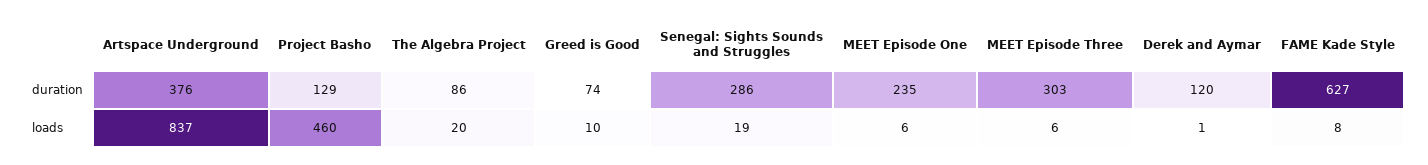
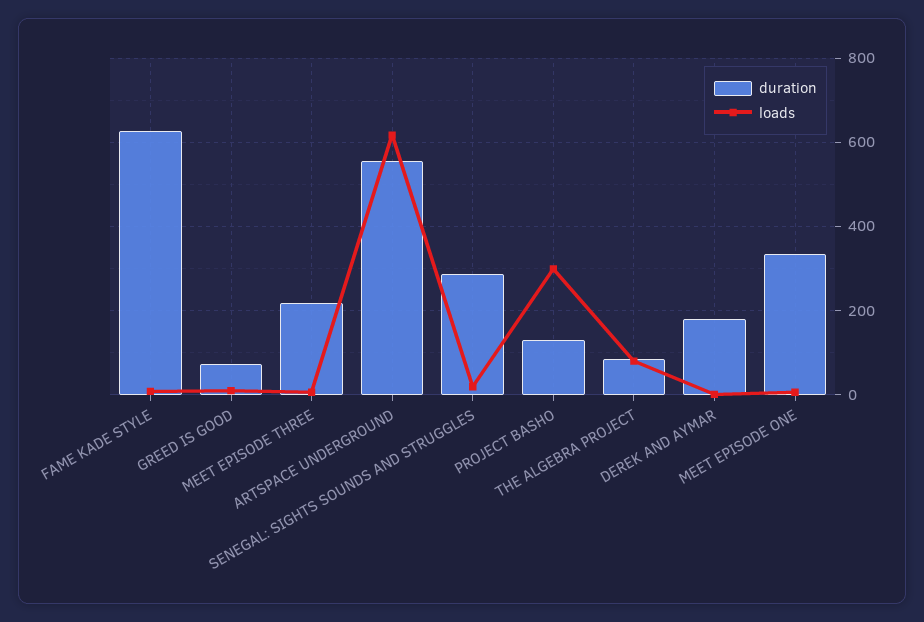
  {
    "duration": {
-     "Artspace Underground": 376,
+     "Artspace Underground": 560,
      "Project Basho": 129,
      "The Algebra Project": 86,
      "Greed is Good": 74,
      "Senegal: Sights Sounds and Struggles": 286,
-     "MEET Episode One": 235,
+     "MEET Episode One": 340,
-     "MEET Episode Three": 303,
+     "MEET Episode Three": 220,
-     "Derek and Aymar": 120,
+     "Derek and Aymar": 180,
      "FAME Kade Style": 627
    },
    "loads": {
-     "Artspace Underground": 837,
+     "Artspace Underground": 620,
-     "Project Basho": 460,
+     "Project Basho": 300,
-     "The Algebra Project": 20,
+     "The Algebra Project": 80,
      "Greed is Good": 10,
      "Senegal: Sights Sounds and Struggles": 19,
      "MEET Episode One": 6,
      "MEET Episode Three": 6,
      "Derek and Aymar": 1,
      "FAME Kade Style": 8
    }
  }

